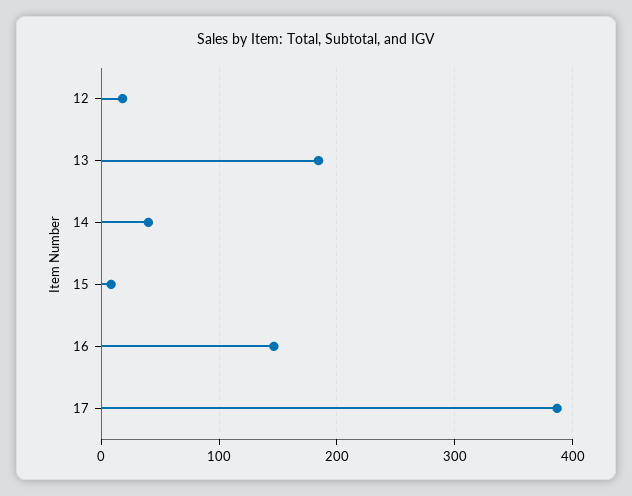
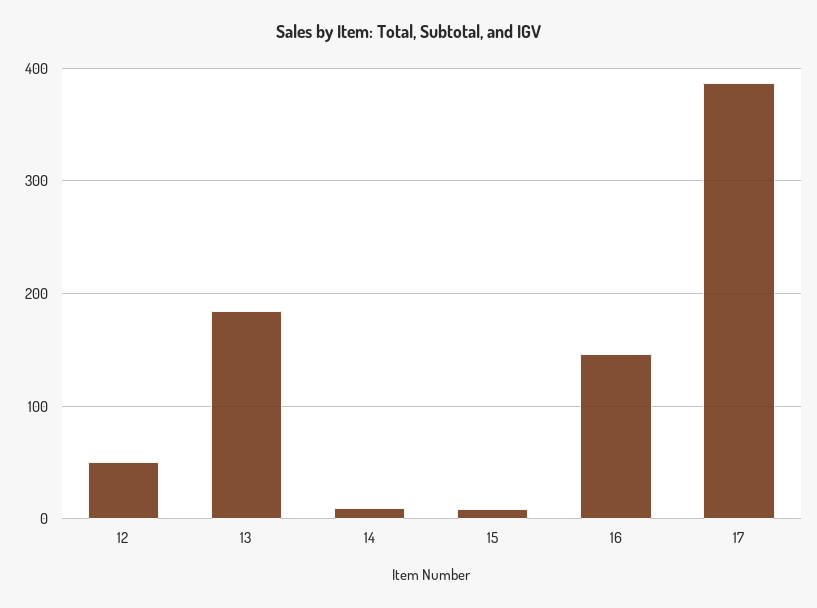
  {
-   "12": 20,
+   "12": 50,
    "13": 180,
-   "14": 40,
+   "14": 10,
    "15": 10,
    "16": 150,
    "17": 390
  }

